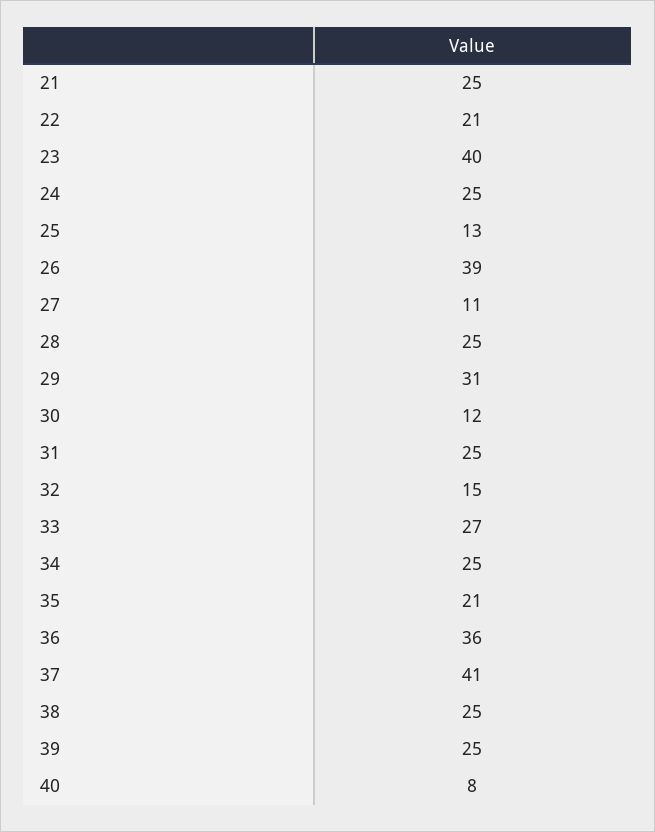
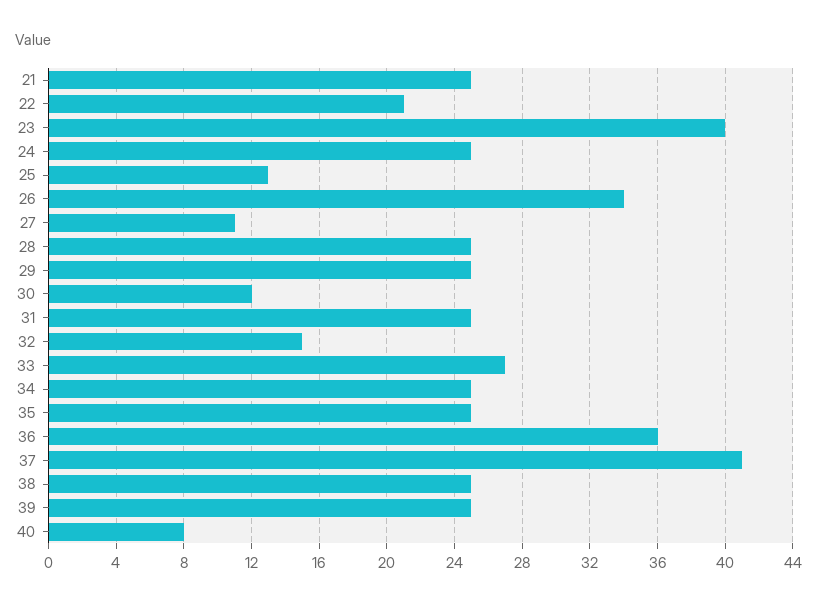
  {
    "21": 25,
    "22": 21,
    "23": 40,
    "24": 25,
    "25": 13,
-   "26": 39,
+   "26": 34,
    "27": 11,
    "28": 25,
-   "29": 31,
+   "29": 25,
    "30": 12,
    "31": 25,
    "32": 15,
    "33": 27,
    "34": 25,
-   "35": 21,
+   "35": 25,
    "36": 36,
    "37": 41,
    "38": 25,
    "39": 25,
    "40": 8
  }

